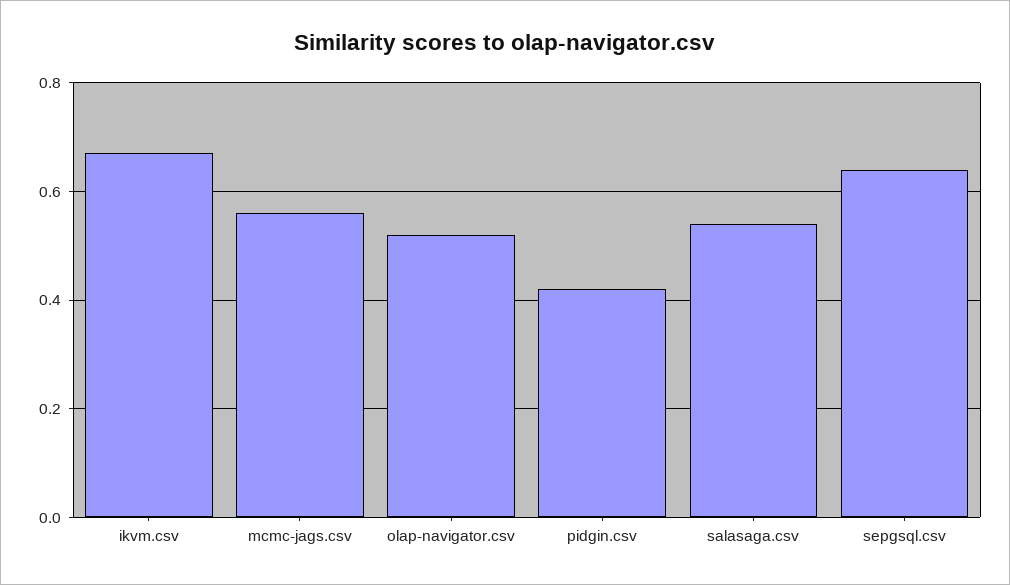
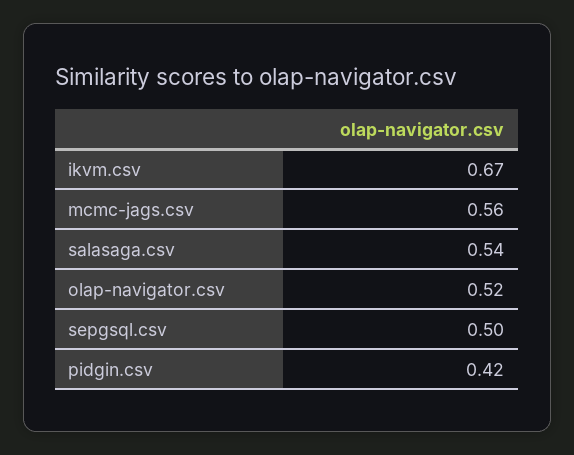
  {
    "ikvm.csv": 0.67,
    "mcmc-jags.csv": 0.56,
    "olap-navigator.csv": 0.52,
    "pidgin.csv": 0.42,
    "salasaga.csv": 0.54,
-   "sepgsql.csv": 0.65
+   "sepgsql.csv": 0.5
  }

